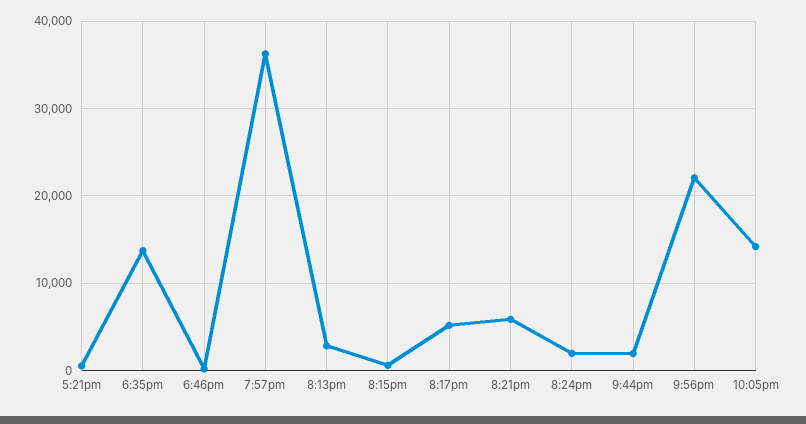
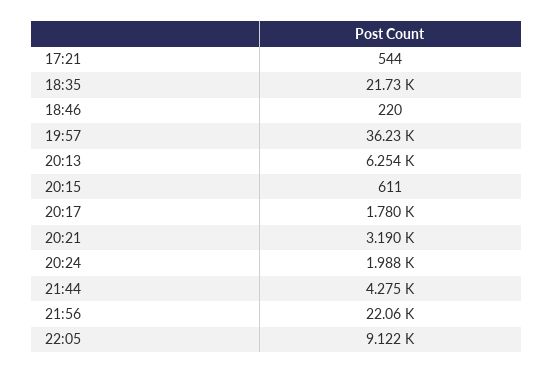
  {
    "5:21pm": 544,
-   "6:35pm": 14000,
+   "6:35pm": 21730,
    "6:46pm": 220,
    "7:57pm": 36230,
-   "8:13pm": 3000,
+   "8:13pm": 6254,
    "8:15pm": 611,
-   "8:17pm": 5000,
+   "8:17pm": 1780,
-   "8:21pm": 6000,
+   "8:21pm": 3190,
    "8:24pm": 1988,
-   "9:44pm": 2000,
+   "9:44pm": 4275,
    "9:56pm": 22060,
-   "10:05pm": 14000
+   "10:05pm": 9122
  }

